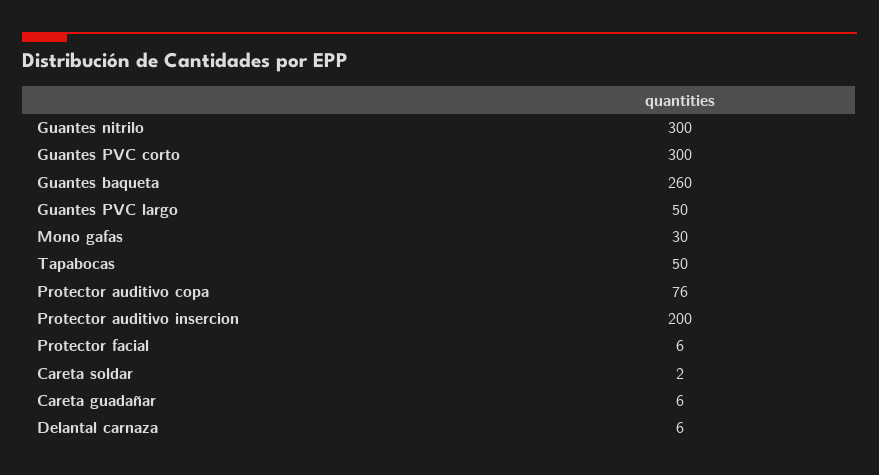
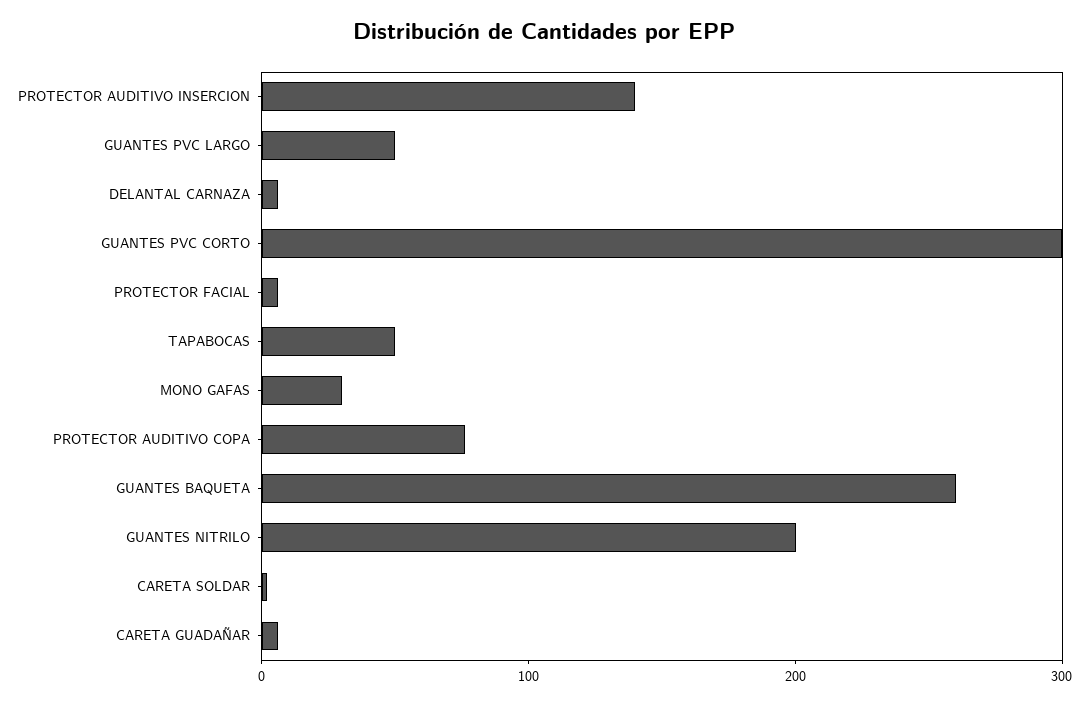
  {
-   "Guantes nitrilo": 300,
+   "Guantes nitrilo": 200,
    "Guantes PVC corto": 300,
    "Guantes baqueta": 260,
    "Guantes PVC largo": 50,
    "Mono gafas": 30,
    "Tapabocas": 50,
    "Protector auditivo copa": 76,
-   "Protector auditivo insercion": 200,
+   "Protector auditivo insercion": 140,
    "Protector facial": 6,
    "Careta soldar": 2,
    "Careta guadañar": 6,
    "Delantal carnaza": 6
  }

